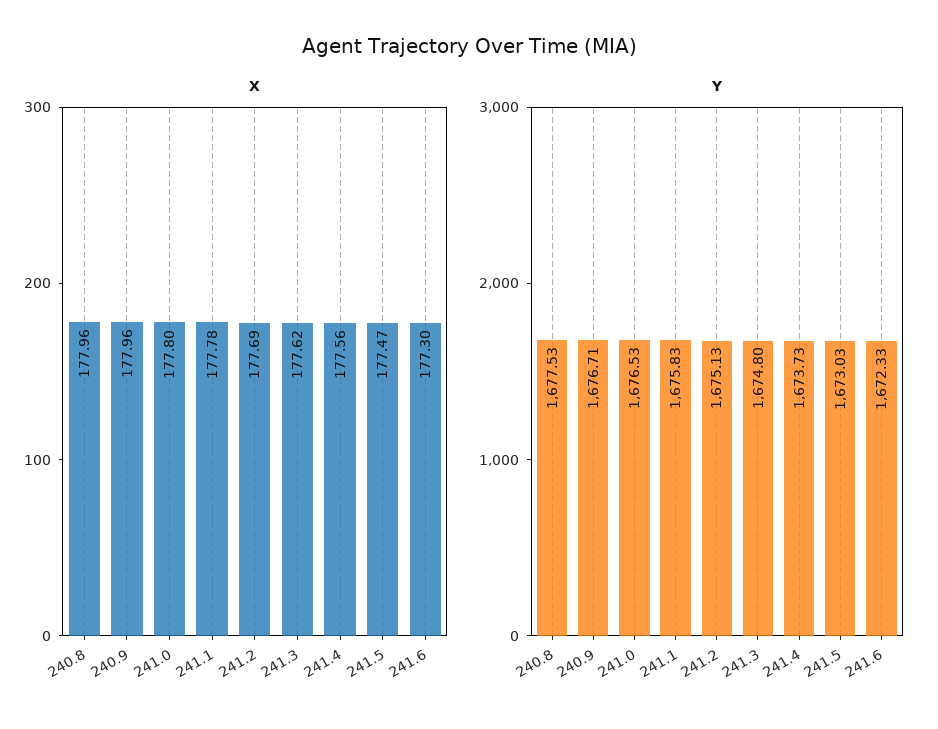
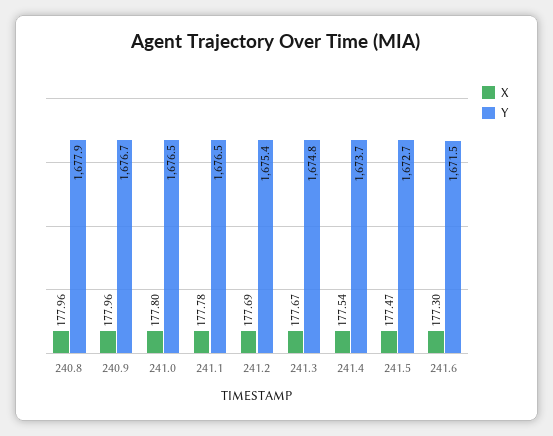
  {
    "X": {
      "240.8": 177.96,
      "240.9": 177.96,
      "241.0": 177.8,
      "241.1": 177.78,
      "241.2": 177.69,
-     "241.3": 177.62,
+     "241.3": 177.67,
-     "241.4": 177.56,
+     "241.4": 177.54,
      "241.5": 177.47,
      "241.6": 177.3
    },
    "Y": {
-     "240.8": 1677.53,
+     "240.8": 1677.9,
      "240.9": 1676.71,
      "241.0": 1676.53,
-     "241.1": 1675.83,
+     "241.1": 1676.5,
-     "241.2": 1675.13,
+     "241.2": 1675.4,
      "241.3": 1674.8,
      "241.4": 1673.73,
-     "241.5": 1673.03,
+     "241.5": 1672.7,
-     "241.6": 1672.33
+     "241.6": 1671.5
    }
  }

